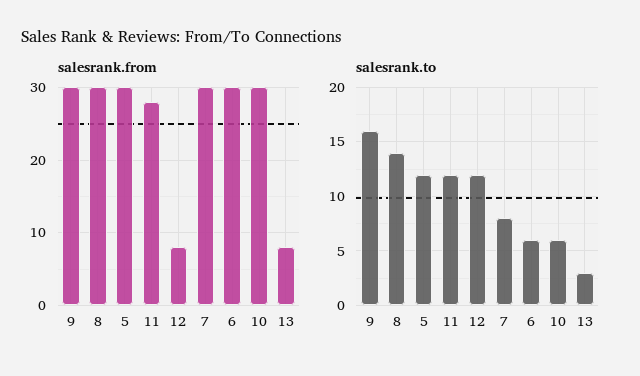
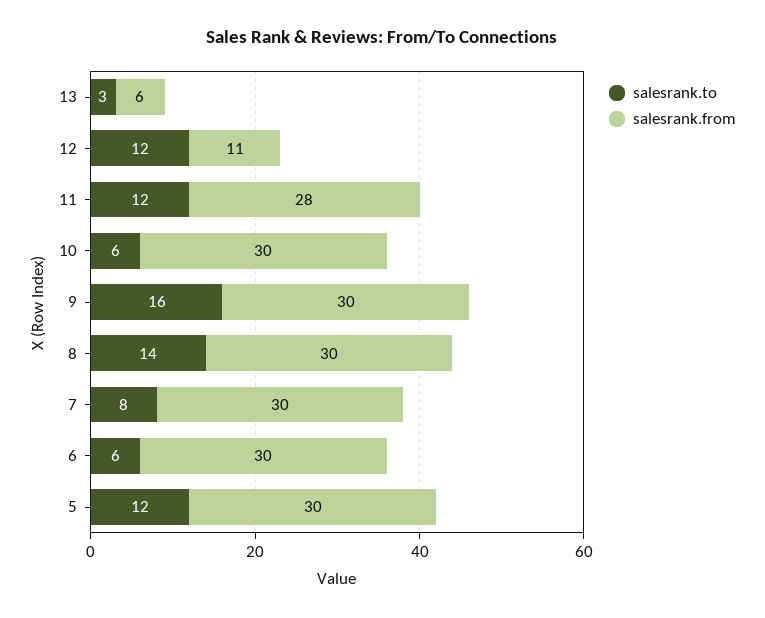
  {
    "salesrank.from": {
      "9": 30,
      "8": 30,
      "5": 30,
      "11": 28,
-     "12": 8,
+     "12": 11,
      "7": 30,
      "6": 30,
      "10": 30,
-     "13": 8
+     "13": 6
    },
    "salesrank.to": {
      "9": 16,
      "8": 14,
      "5": 12,
      "11": 12,
      "12": 12,
      "7": 8,
      "6": 6,
      "10": 6,
      "13": 3
    }
  }

